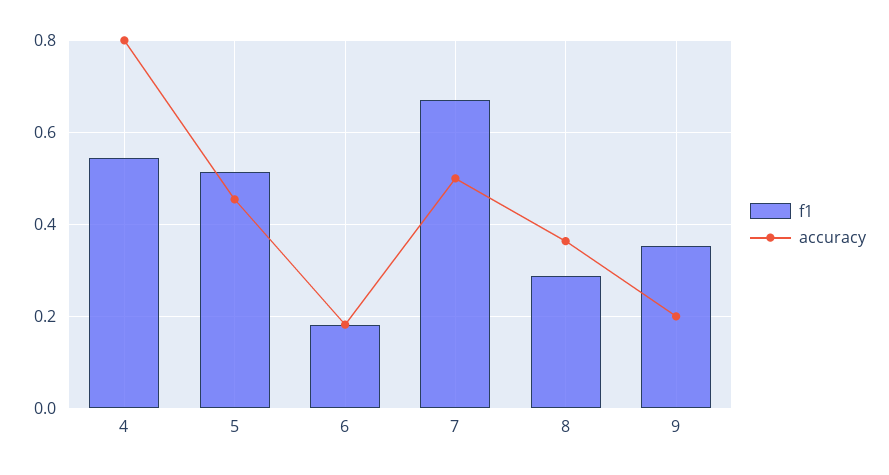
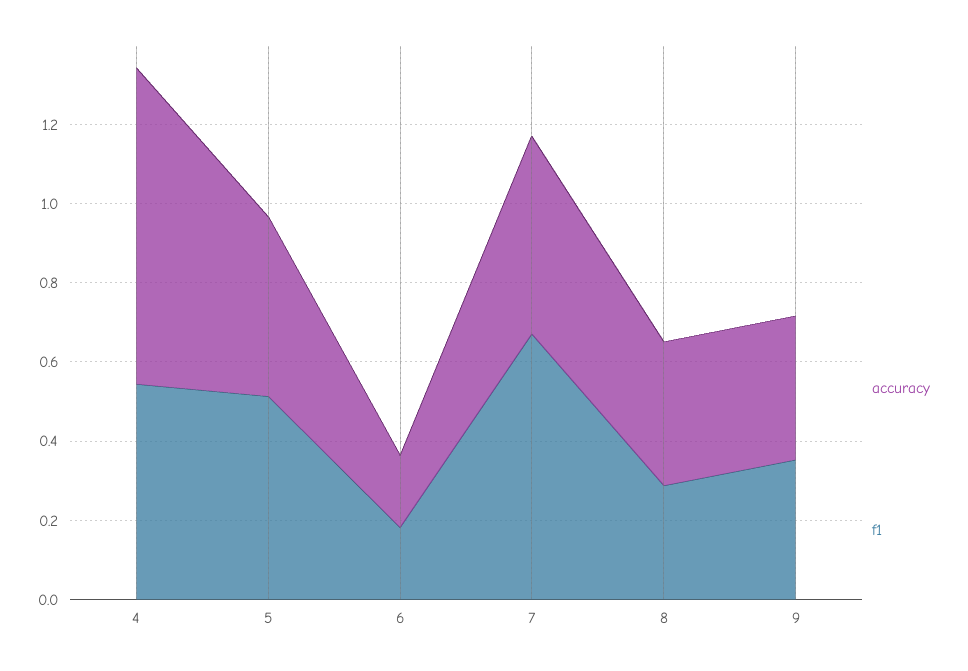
  {
    "f1": {
      "4": 0.54,
      "5": 0.52,
      "6": 0.18,
      "7": 0.68,
      "8": 0.28,
      "9": 0.36
    },
    "accuracy": {
      "4": 0.8,
      "5": 0.46,
      "6": 0.18,
      "7": 0.5,
      "8": 0.36,
-     "9": 0.2
+     "9": 0.35
    }
  }

